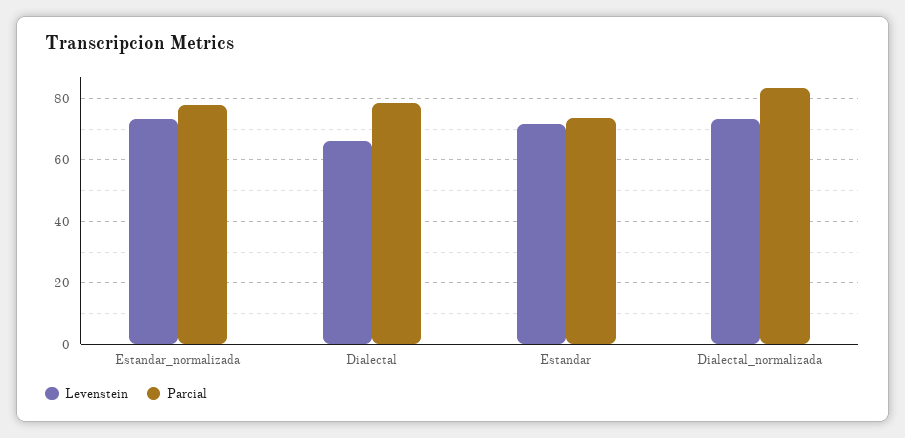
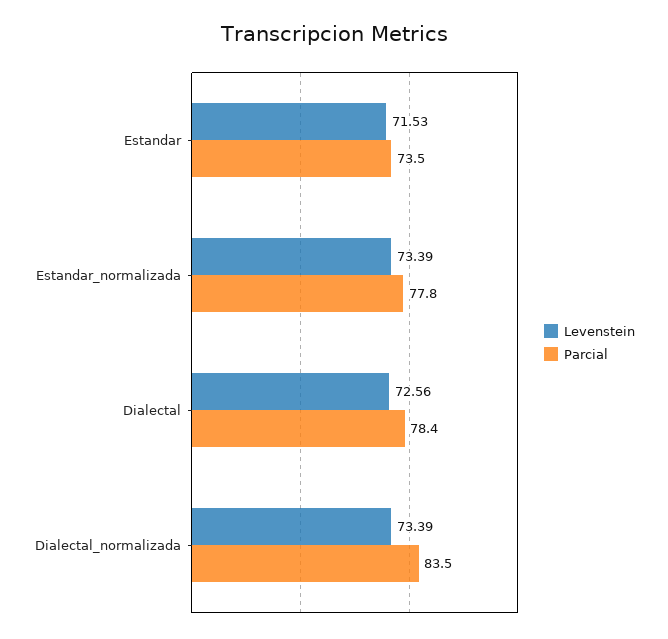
  {
    "Levenstein": {
      "Estandar_normalizada": 73.39,
-     "Dialectal": 66,
+     "Dialectal": 72.56,
      "Estandar": 71.53,
      "Dialectal_normalizada": 73.39
    },
    "Parcial": {
      "Estandar_normalizada": 77.8,
      "Dialectal": 78.4,
      "Estandar": 73.5,
      "Dialectal_normalizada": 83.5
    }
  }

